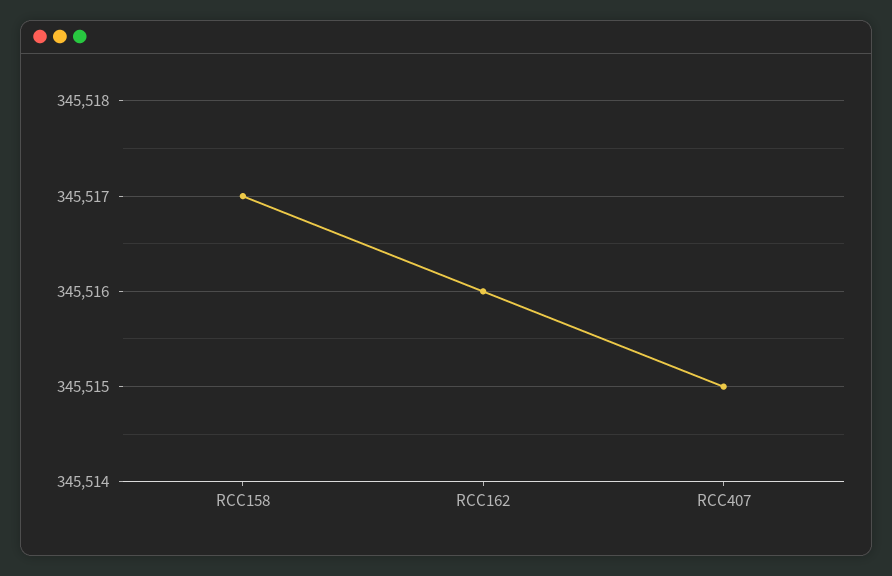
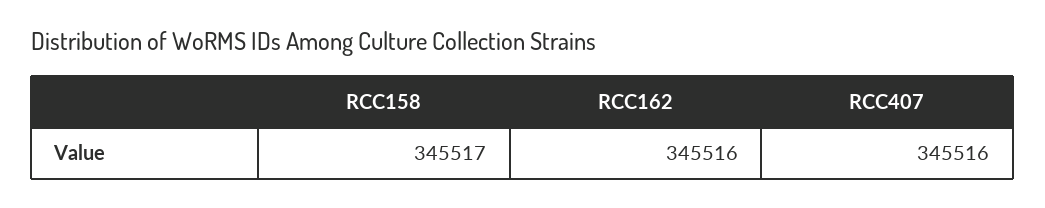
  {
    "RCC158": 345517,
    "RCC162": 345516,
-   "RCC407": 345515
+   "RCC407": 345516
  }

